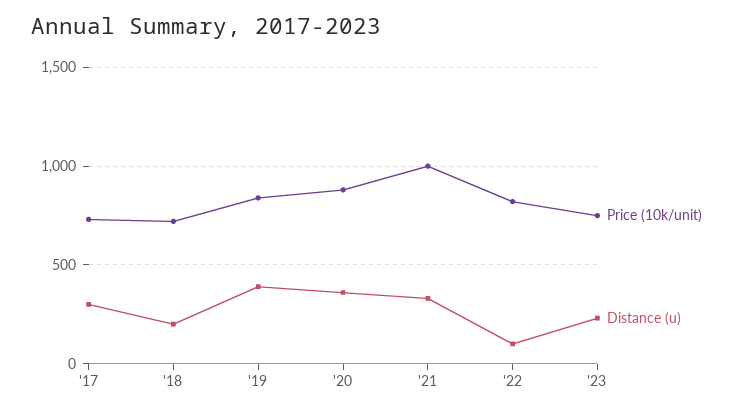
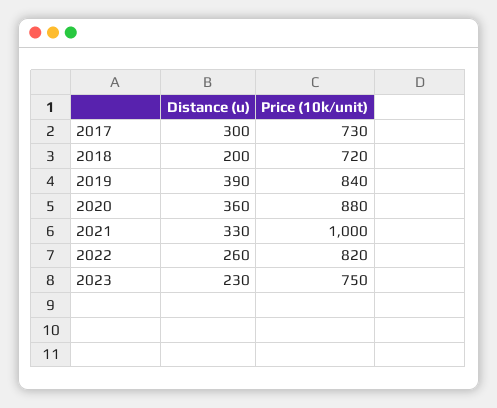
  {
    "Price (10k/unit)": {
      "'17": 730,
      "'18": 720,
      "'19": 840,
      "'20": 880,
      "'21": 1000,
      "'22": 820,
      "'23": 750
    },
    "Distance (u)": {
      "'17": 300,
      "'18": 200,
      "'19": 390,
      "'20": 360,
      "'21": 330,
-     "'22": 100,
+     "'22": 260,
      "'23": 230
    }
  }

